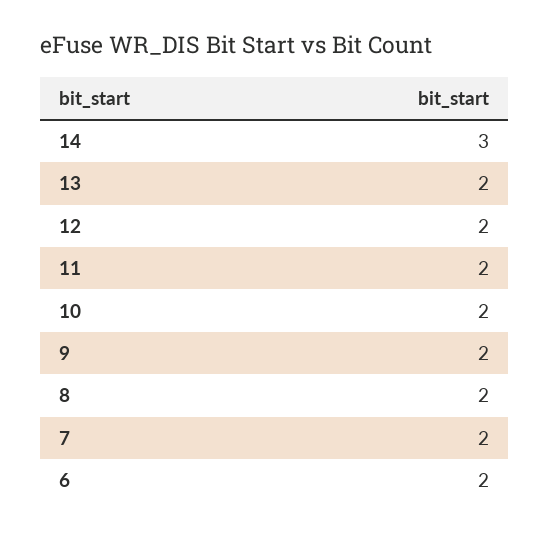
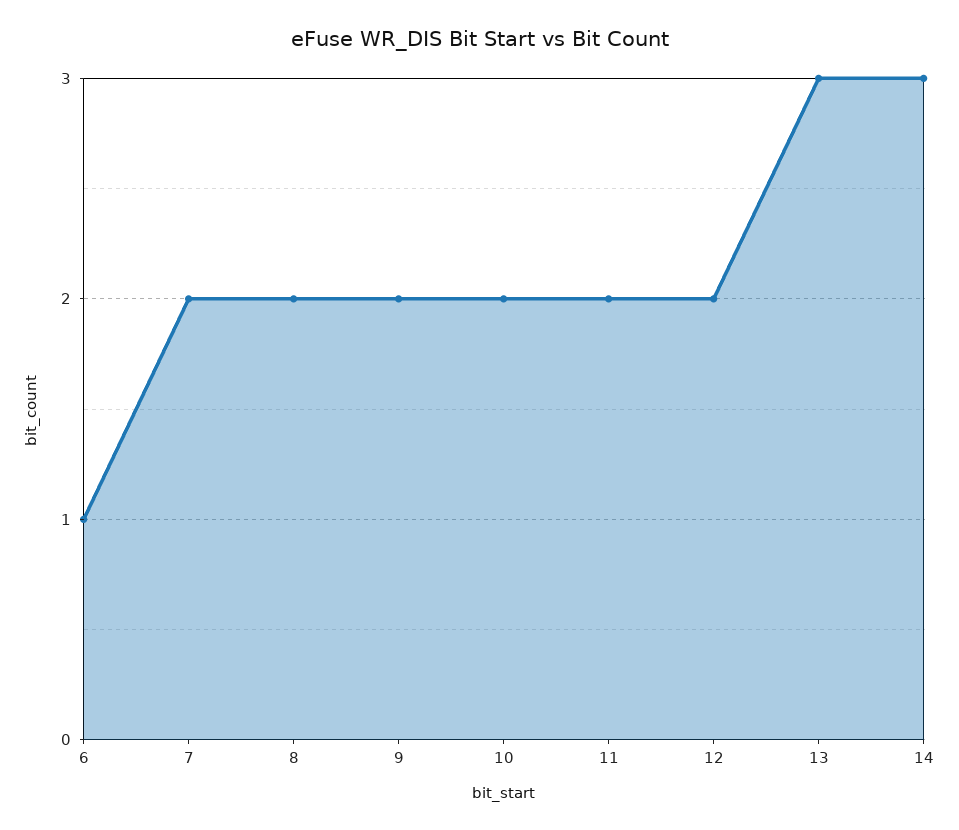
  {
    "14": 3,
-   "13": 2,
+   "13": 3,
    "12": 2,
    "11": 2,
    "10": 2,
    "9": 2,
    "8": 2,
    "7": 2,
-   "6": 2
+   "6": 1
  }

